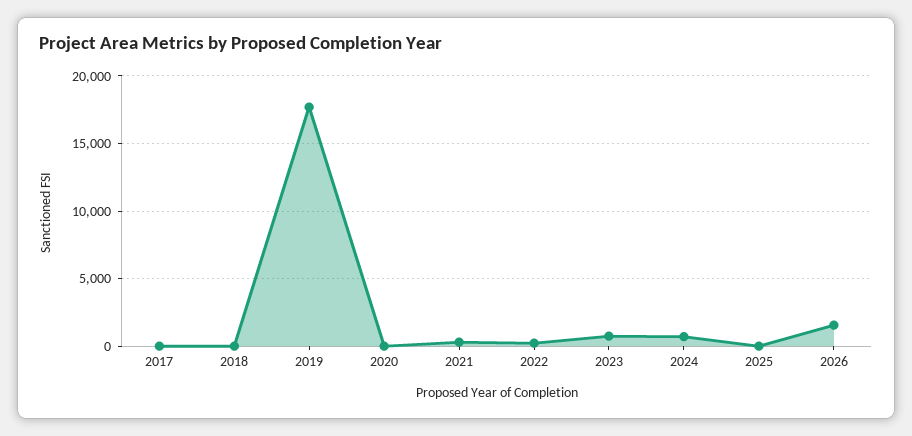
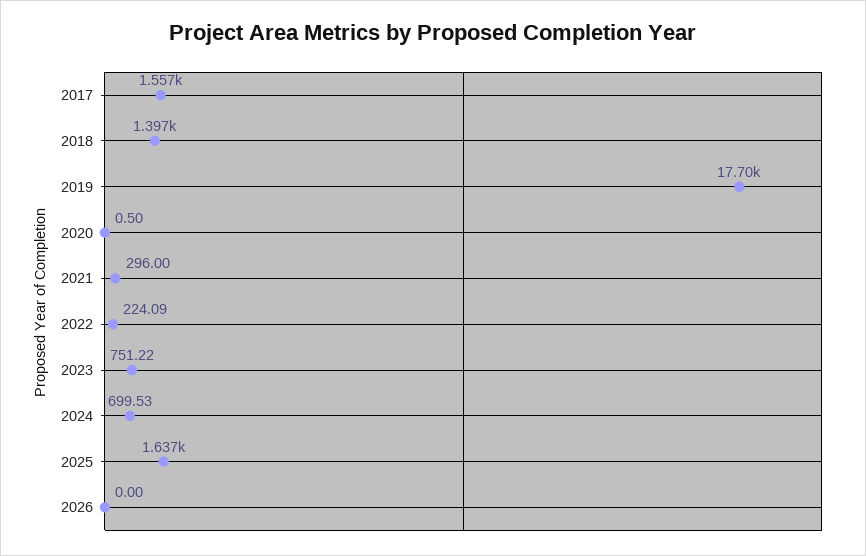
  {
-   "2017": 0,
+   "2017": 1557,
-   "2018": 0,
+   "2018": 1397,
    "2019": 17700,
    "2020": 0.5,
    "2021": 296,
    "2022": 224.09,
    "2023": 751.22,
    "2024": 699.53,
-   "2025": 0,
+   "2025": 1637,
-   "2026": 1500
+   "2026": 0
  }

